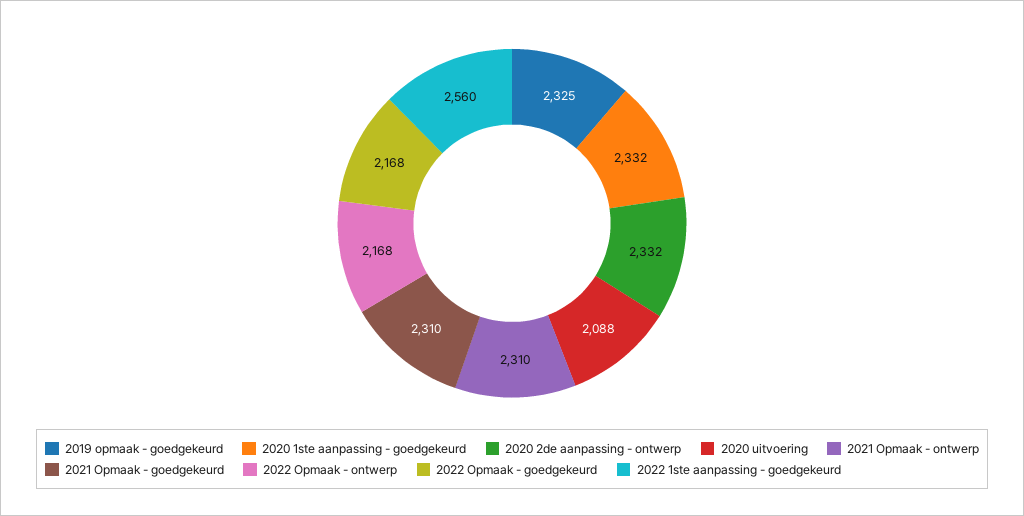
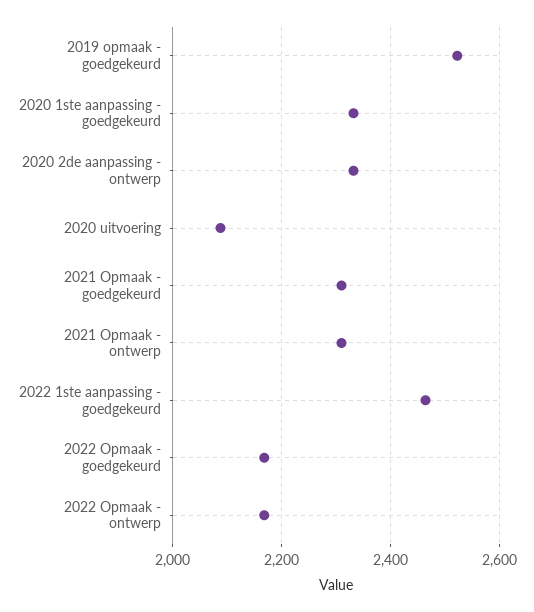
  {
-   "2019 opmaak - goedgekeurd": 2325,
+   "2019 opmaak - goedgekeurd": 2520,
    "2020 1ste aanpassing - goedgekeurd": 2332,
    "2020 2de aanpassing - ontwerp": 2332,
    "2020 uitvoering": 2088,
    "2021 Opmaak - ontwerp": 2310,
    "2021 Opmaak - goedgekeurd": 2310,
    "2022 Opmaak - ontwerp": 2168,
    "2022 Opmaak - goedgekeurd": 2168,
-   "2022 1ste aanpassing - goedgekeurd": 2560
+   "2022 1ste aanpassing - goedgekeurd": 2460
  }

